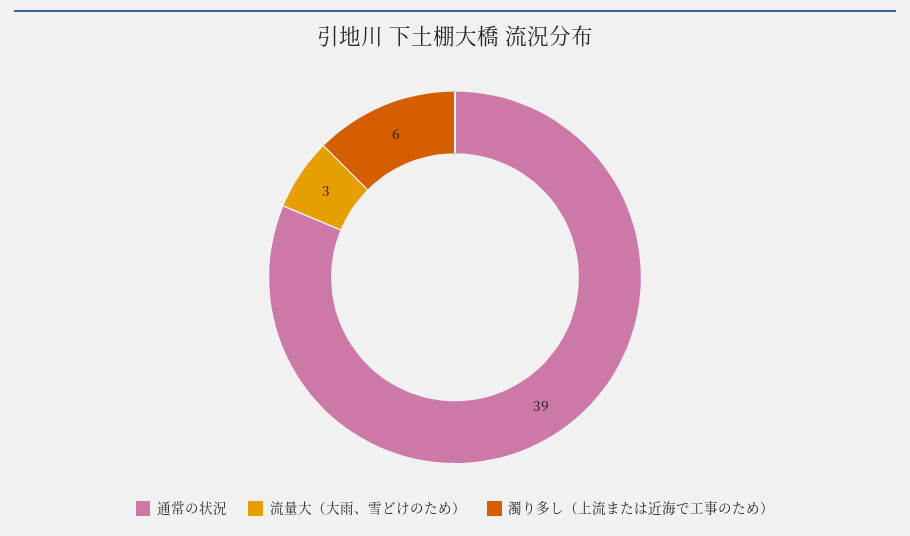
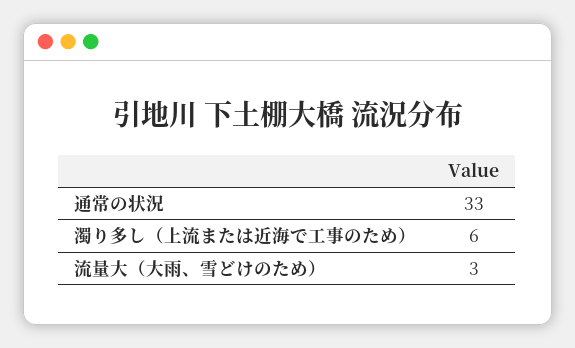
  {
-   "通常の状況": 39,
+   "通常の状況": 33,
    "流量大（大雨、雪どけのため）": 3,
    "濁り多し（上流または近海で工事のため）": 6
  }

